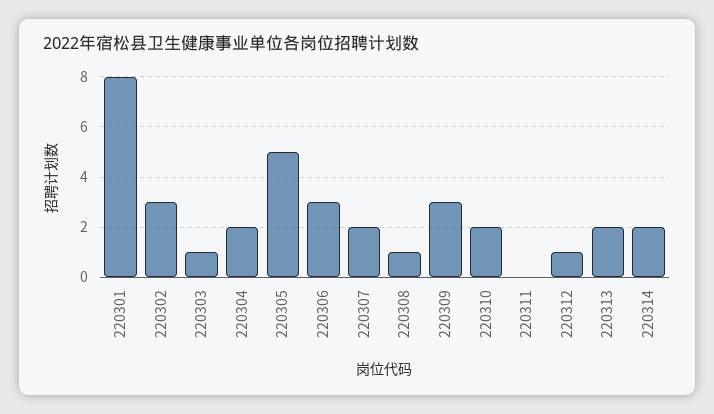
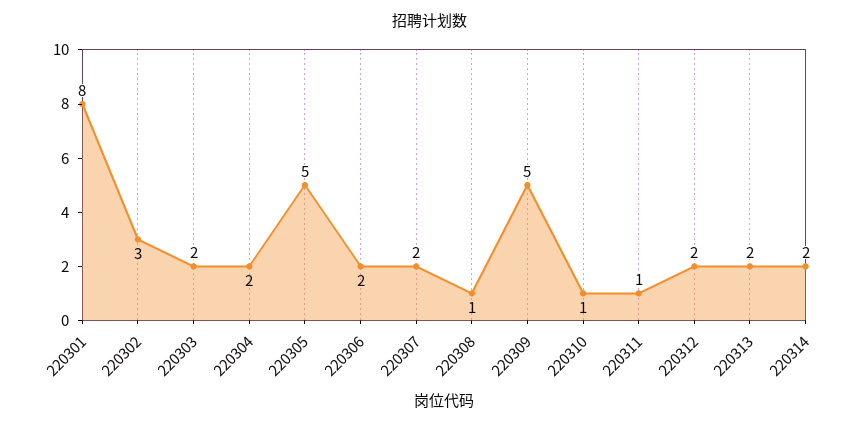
  {
    "220301": 8,
    "220302": 3,
-   "220303": 1,
+   "220303": 2,
    "220304": 2,
    "220305": 5,
-   "220306": 3,
+   "220306": 2,
    "220307": 2,
    "220308": 1,
-   "220309": 3,
+   "220309": 5,
-   "220310": 2,
+   "220310": 1,
-   "220311": 0,
+   "220311": 1,
-   "220312": 1,
+   "220312": 2,
    "220313": 2,
    "220314": 2
  }

